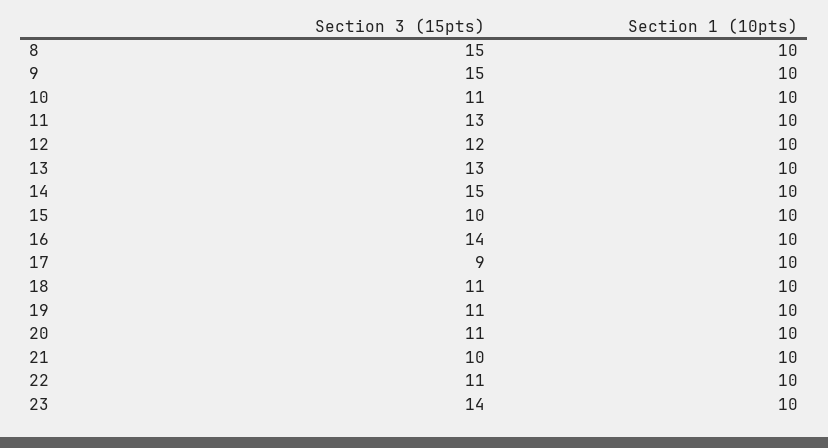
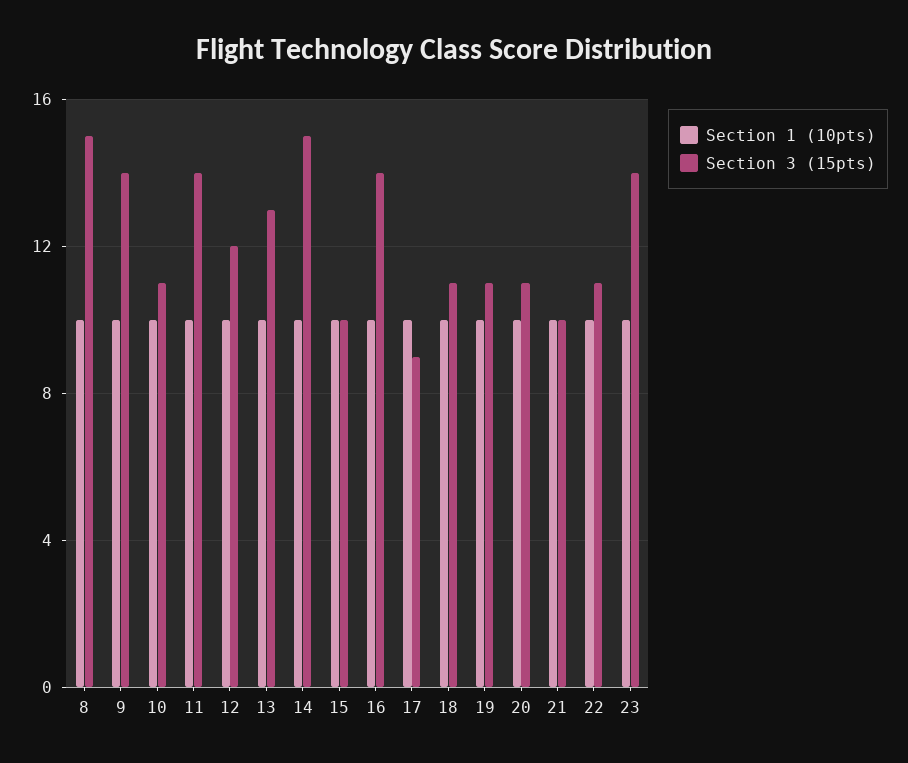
  {
    "Section 3 (15pts)": {
      "8": 15,
-     "9": 15,
+     "9": 14,
      "10": 11,
-     "11": 13,
+     "11": 14,
      "12": 12,
      "13": 13,
      "14": 15,
      "15": 10,
      "16": 14,
      "17": 9,
      "18": 11,
      "19": 11,
      "20": 11,
      "21": 10,
      "22": 11,
      "23": 14
    },
    "Section 1 (10pts)": {
      "8": 10,
      "9": 10,
      "10": 10,
      "11": 10,
      "12": 10,
      "13": 10,
      "14": 10,
      "15": 10,
      "16": 10,
      "17": 10,
      "18": 10,
      "19": 10,
      "20": 10,
      "21": 10,
      "22": 10,
      "23": 10
    }
  }

